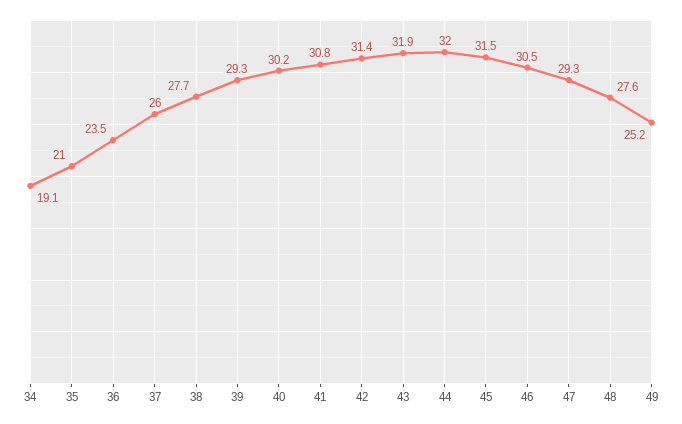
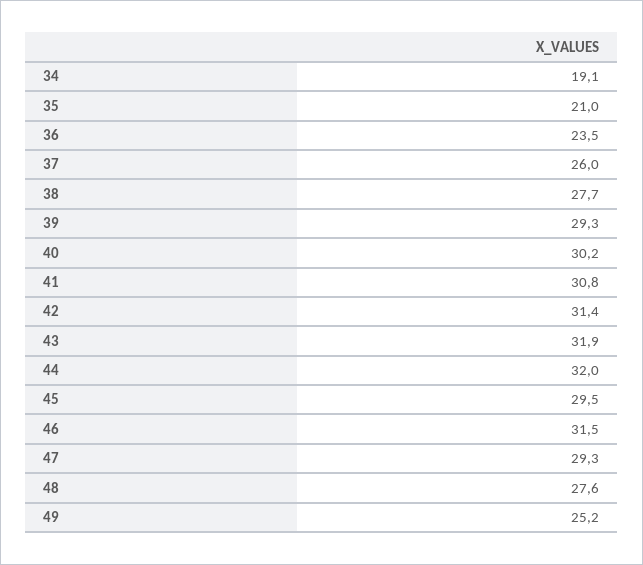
  {
    "34": 19.1,
    "35": 21,
    "36": 23.5,
    "37": 26,
    "38": 27.7,
    "39": 29.3,
    "40": 30.2,
    "41": 30.8,
    "42": 31.4,
    "43": 31.9,
    "44": 32,
-   "45": 31.5,
+   "45": 29.5,
-   "46": 30.5,
+   "46": 31.5,
    "47": 29.3,
    "48": 27.6,
    "49": 25.2
  }

